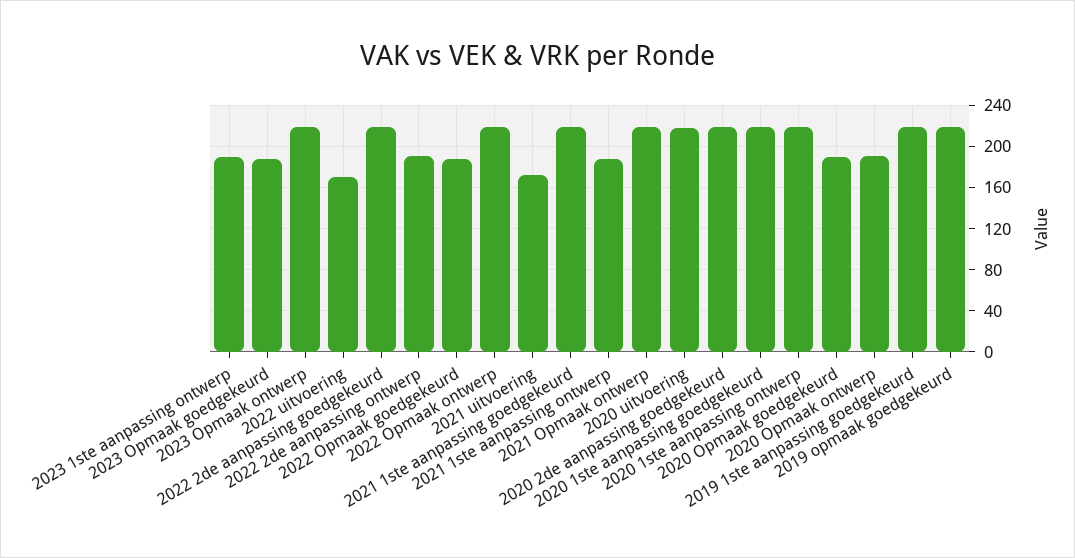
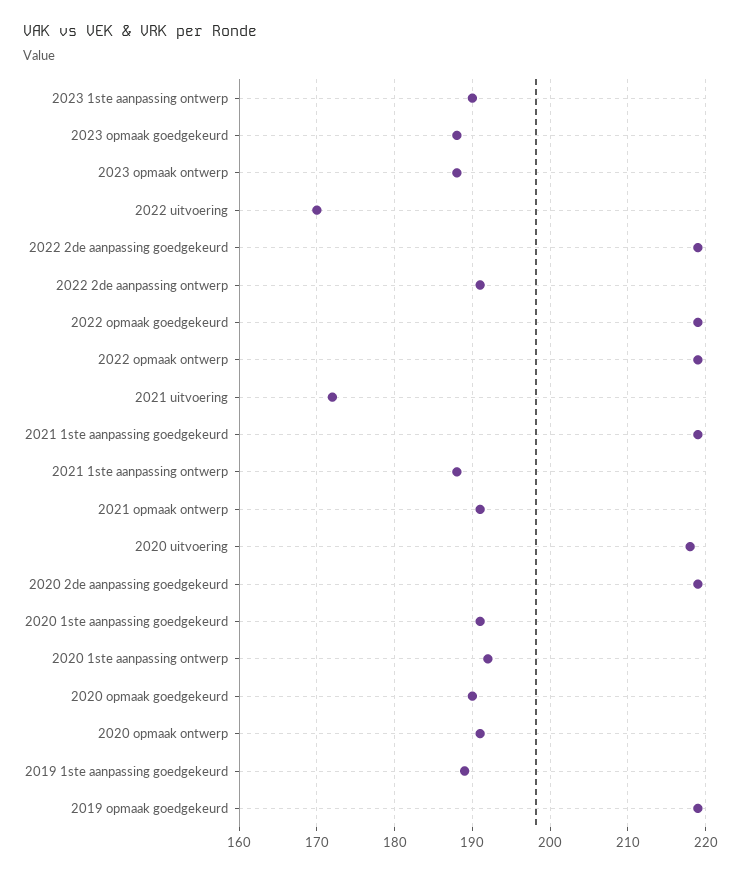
  {
    "2023 1ste aanpassing ontwerp": 190,
    "2023 Opmaak goedgekeurd": 188,
-   "2023 Opmaak ontwerp": 220,
+   "2023 Opmaak ontwerp": 188,
    "2022 uitvoering": 170,
    "2022 2de aanpassing goedgekeurd": 219,
    "2022 2de aanpassing ontwerp": 191,
-   "2022 Opmaak goedgekeurd": 190,
+   "2022 Opmaak goedgekeurd": 219,
    "2022 Opmaak ontwerp": 219,
    "2021 uitvoering": 172,
    "2021 1ste aanpassing goedgekeurd": 219,
    "2021 1ste aanpassing ontwerp": 188,
-   "2021 Opmaak ontwerp": 220,
+   "2021 Opmaak ontwerp": 191,
    "2020 uitvoering": 218,
    "2020 2de aanpassing goedgekeurd": 219,
-   "2020 1ste aanpassing goedgekeurd": 220,
+   "2020 1ste aanpassing goedgekeurd": 191,
-   "2020 1ste aanpassing ontwerp": 220,
+   "2020 1ste aanpassing ontwerp": 192,
    "2020 Opmaak goedgekeurd": 190,
    "2020 Opmaak ontwerp": 191,
-   "2019 1ste aanpassing goedgekeurd": 220,
+   "2019 1ste aanpassing goedgekeurd": 189,
    "2019 opmaak goedgekeurd": 219
  }

